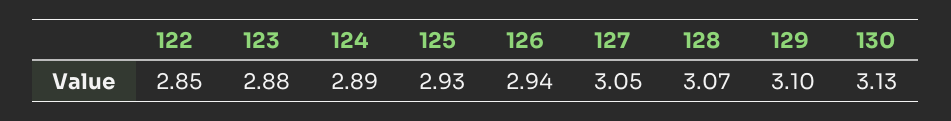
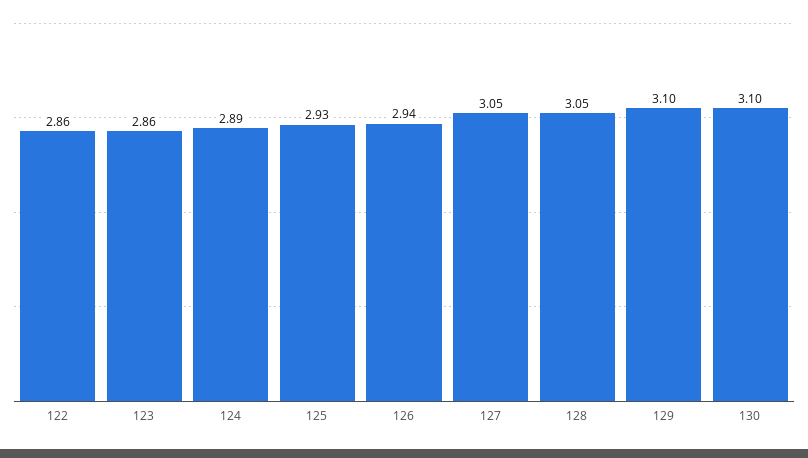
  {
-   "122": 2.85,
+   "122": 2.86,
-   "123": 2.88,
+   "123": 2.86,
    "124": 2.89,
    "125": 2.93,
    "126": 2.94,
    "127": 3.05,
-   "128": 3.07,
+   "128": 3.05,
    "129": 3.1,
-   "130": 3.13
+   "130": 3.1
  }

